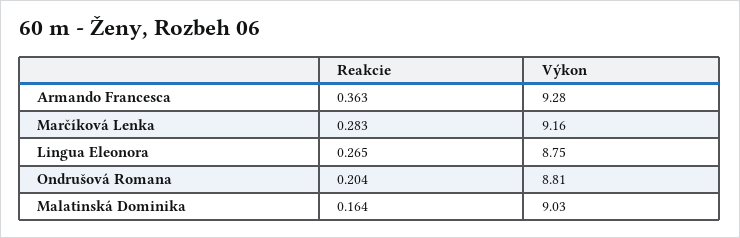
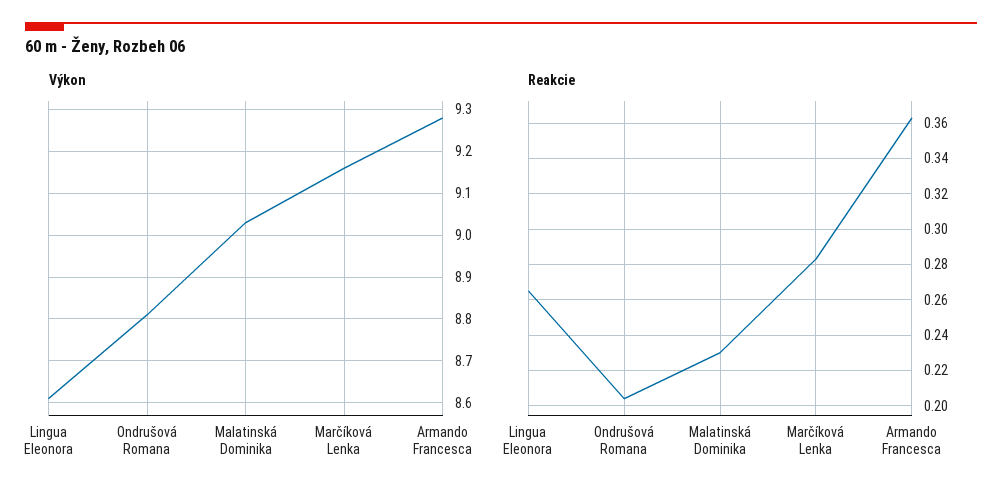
  {
    "Reakcie": {
      "Armando Francesca": 0.363,
      "Marčíková Lenka": 0.283,
      "Lingua Eleonora": 0.265,
      "Ondrušová Romana": 0.204,
-     "Malatinská Dominika": 0.164
+     "Malatinská Dominika": 0.23
    },
    "Výkon": {
      "Armando Francesca": 9.28,
      "Marčíková Lenka": 9.16,
-     "Lingua Eleonora": 8.75,
+     "Lingua Eleonora": 8.6,
      "Ondrušová Romana": 8.81,
      "Malatinská Dominika": 9.03
    }
  }

